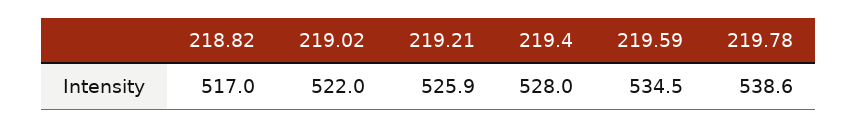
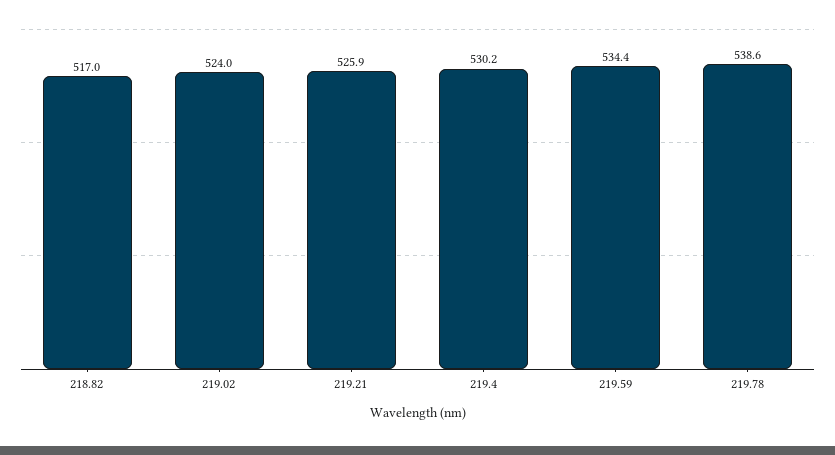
  {
    "218.82": 517,
-   "219.02": 522,
+   "219.02": 524,
    "219.21": 525.9,
-   "219.4": 528,
+   "219.4": 530.2,
-   "219.59": 534.5,
+   "219.59": 534.4,
    "219.78": 538.6
  }

